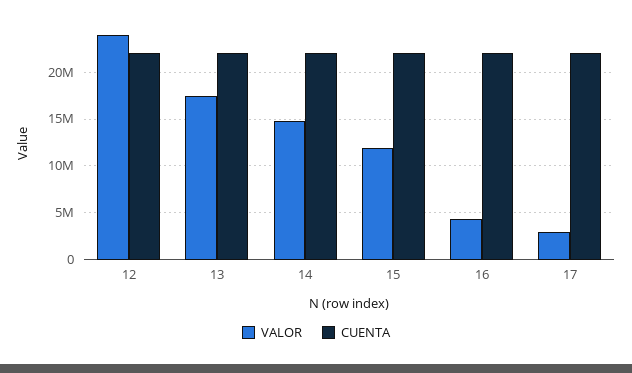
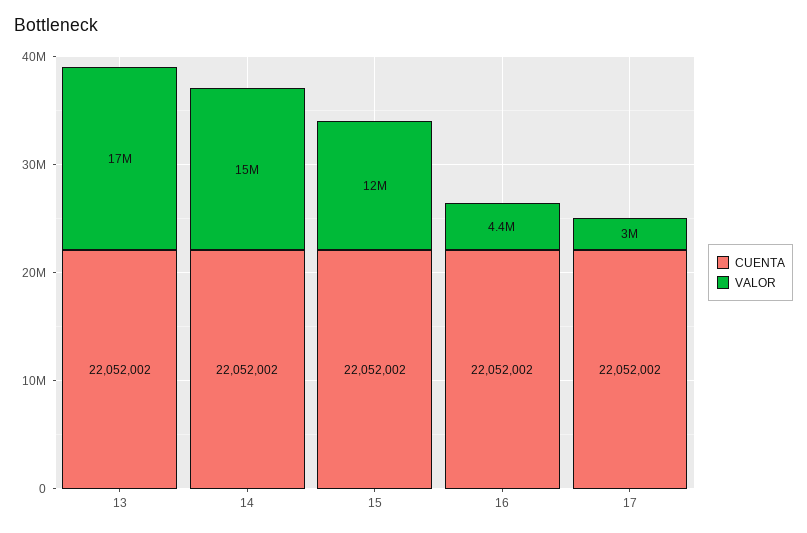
  {
    "VALOR": {
-     "12": 24000000,
      "13": 17000000,
      "14": 15000000,
      "15": 12000000,
      "16": 4400000,
      "17": 3000000
    },
    "CUENTA": {
-     "12": 22000000,
      "13": 22052002,
      "14": 22052002,
      "15": 22052002,
      "16": 22052002,
      "17": 22052002
    }
  }

